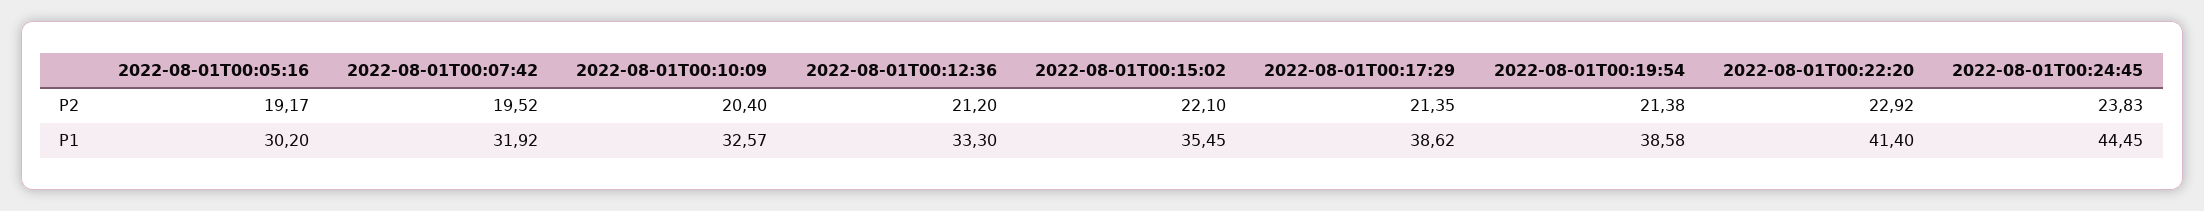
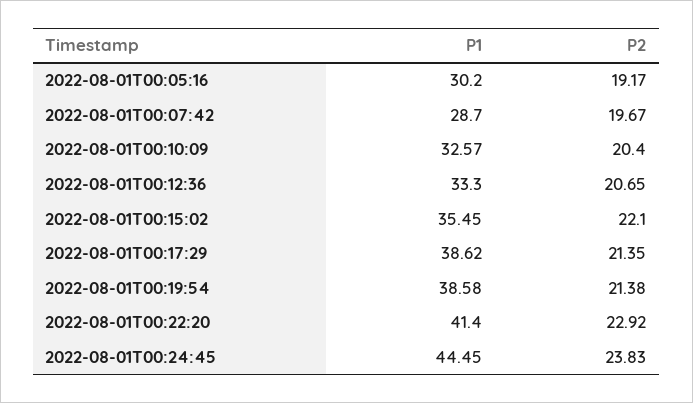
  {
    "2022-08-01T00:05:16": {
      "P2": 19.17,
      "P1": 30.2
    },
    "2022-08-01T00:07:42": {
-     "P2": 19.52,
+     "P2": 19.67,
-     "P1": 31.92
+     "P1": 28.7
    },
    "2022-08-01T00:10:09": {
      "P2": 20.4,
      "P1": 32.57
    },
    "2022-08-01T00:12:36": {
-     "P2": 21.2,
+     "P2": 20.65,
      "P1": 33.3
    },
    "2022-08-01T00:15:02": {
      "P2": 22.1,
      "P1": 35.45
    },
    "2022-08-01T00:17:29": {
      "P2": 21.35,
      "P1": 38.62
    },
    "2022-08-01T00:19:54": {
      "P2": 21.38,
      "P1": 38.58
    },
    "2022-08-01T00:22:20": {
      "P2": 22.92,
      "P1": 41.4
    },
    "2022-08-01T00:24:45": {
      "P2": 23.83,
      "P1": 44.45
    }
  }

